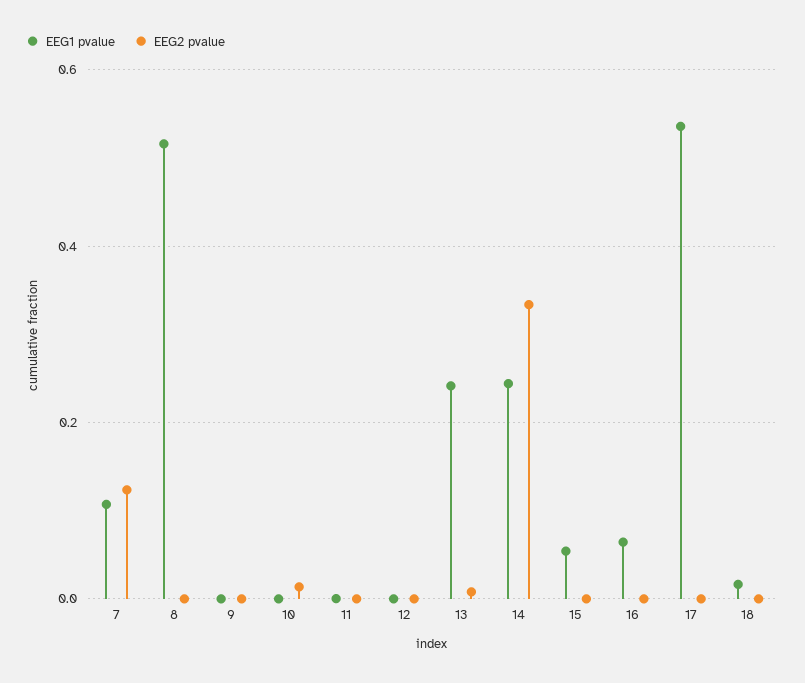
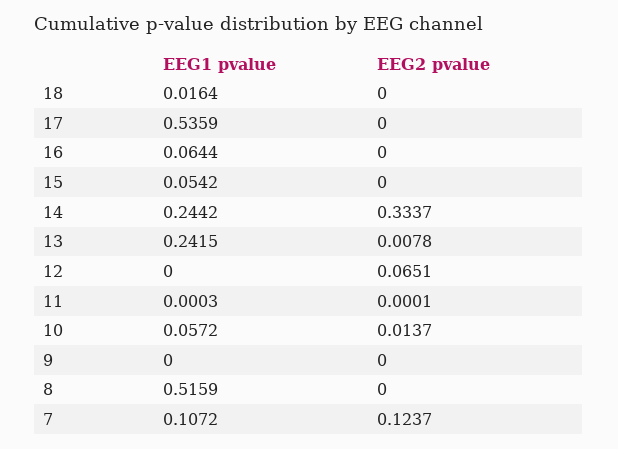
  {
    "EEG1 pvalue": {
      "7": 0.1072,
      "8": 0.5159,
      "9": 0,
-     "10": 0,
+     "10": 0.0572,
      "11": 0.0003,
      "12": 0,
      "13": 0.2415,
      "14": 0.2442,
      "15": 0.0542,
      "16": 0.0644,
      "17": 0.5359,
      "18": 0.0164
    },
    "EEG2 pvalue": {
      "7": 0.1237,
      "8": 0,
      "9": 0,
      "10": 0.0137,
      "11": 0.0001,
-     "12": 0,
+     "12": 0.0651,
      "13": 0.0078,
      "14": 0.3337,
      "15": 0,
      "16": 0,
      "17": 0,
      "18": 0
    }
  }

